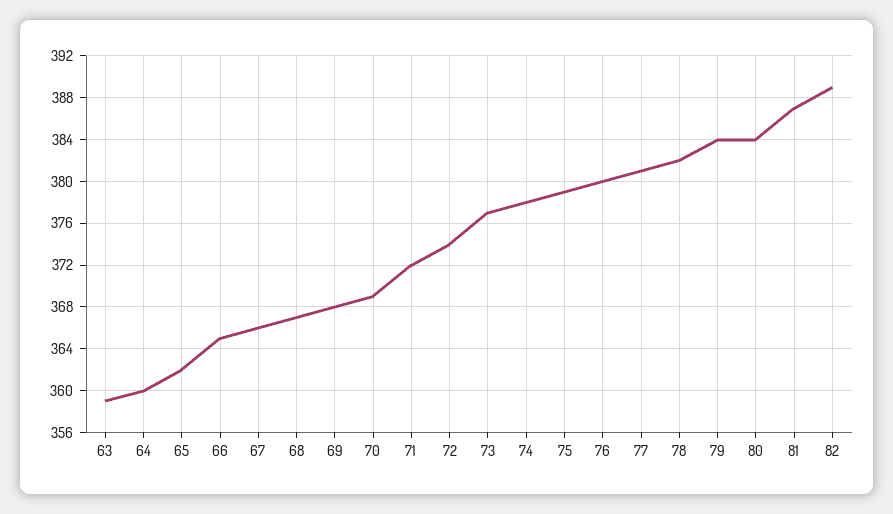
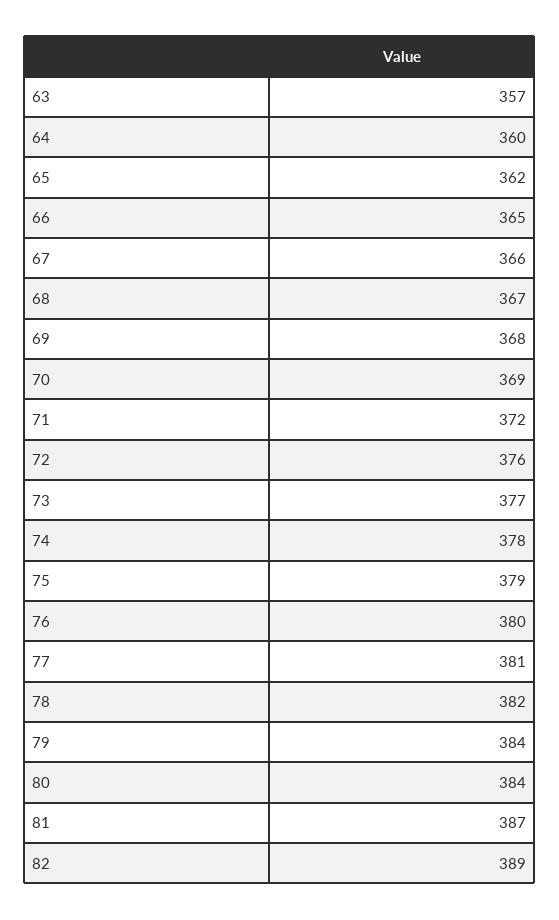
  {
-   "63": 359,
+   "63": 357,
    "64": 360,
    "65": 362,
    "66": 365,
    "67": 366,
    "68": 367,
    "69": 368,
    "70": 369,
    "71": 372,
-   "72": 374,
+   "72": 376,
    "73": 377,
    "74": 378,
    "75": 379,
    "76": 380,
    "77": 381,
    "78": 382,
    "79": 384,
    "80": 384,
    "81": 387,
    "82": 389
  }

